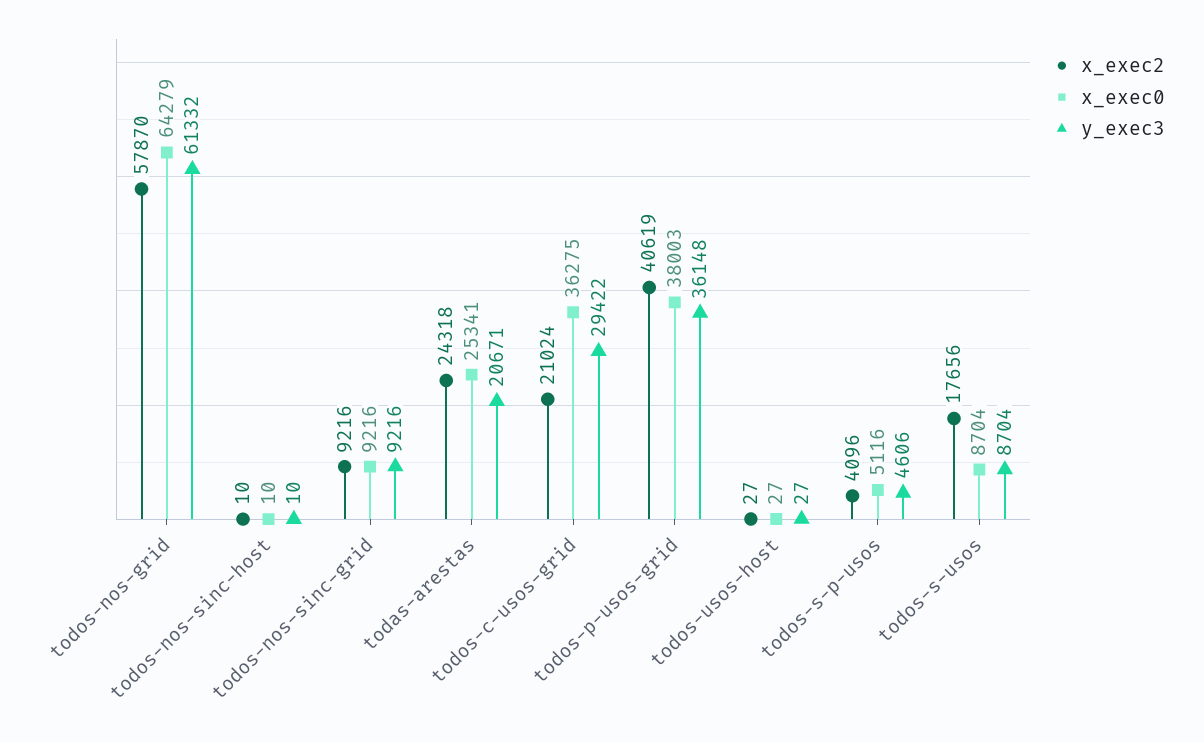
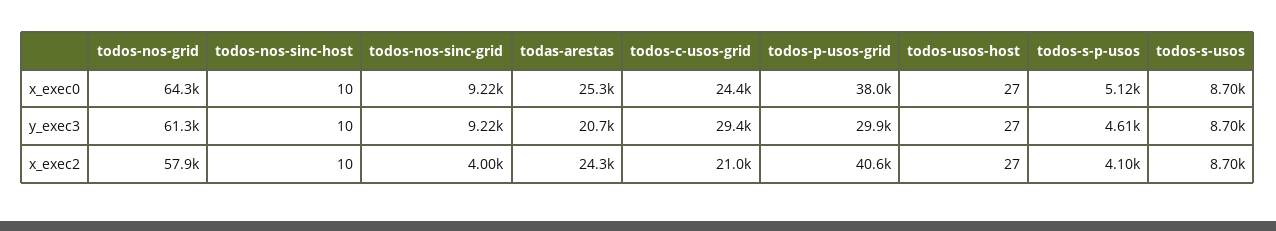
  {
    "x_exec2": {
      "todos-nos-grid": 57870,
      "todos-nos-sinc-host": 10,
-     "todos-nos-sinc-grid": 9216,
+     "todos-nos-sinc-grid": 4000,
      "todas-arestas": 24318,
      "todos-c-usos-grid": 21024,
      "todos-p-usos-grid": 40619,
      "todos-usos-host": 27,
      "todos-s-p-usos": 4096,
-     "todos-s-usos": 17656
+     "todos-s-usos": 8700
    },
    "x_exec0": {
      "todos-nos-grid": 64279,
      "todos-nos-sinc-host": 10,
      "todos-nos-sinc-grid": 9216,
      "todas-arestas": 25341,
-     "todos-c-usos-grid": 36275,
+     "todos-c-usos-grid": 24400,
      "todos-p-usos-grid": 38003,
      "todos-usos-host": 27,
      "todos-s-p-usos": 5116,
      "todos-s-usos": 8704
    },
    "y_exec3": {
      "todos-nos-grid": 61332,
      "todos-nos-sinc-host": 10,
      "todos-nos-sinc-grid": 9216,
      "todas-arestas": 20671,
      "todos-c-usos-grid": 29422,
-     "todos-p-usos-grid": 36148,
+     "todos-p-usos-grid": 29900,
      "todos-usos-host": 27,
      "todos-s-p-usos": 4606,
      "todos-s-usos": 8704
    }
  }

